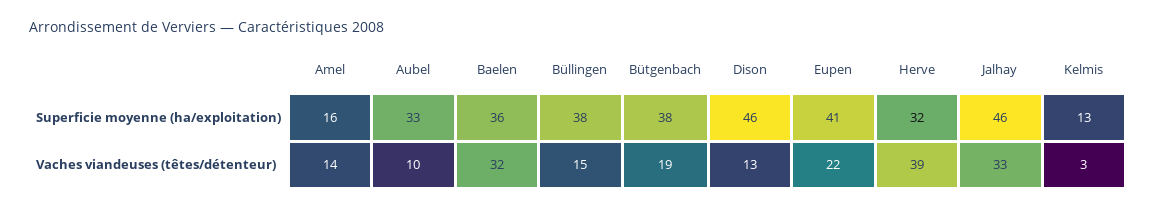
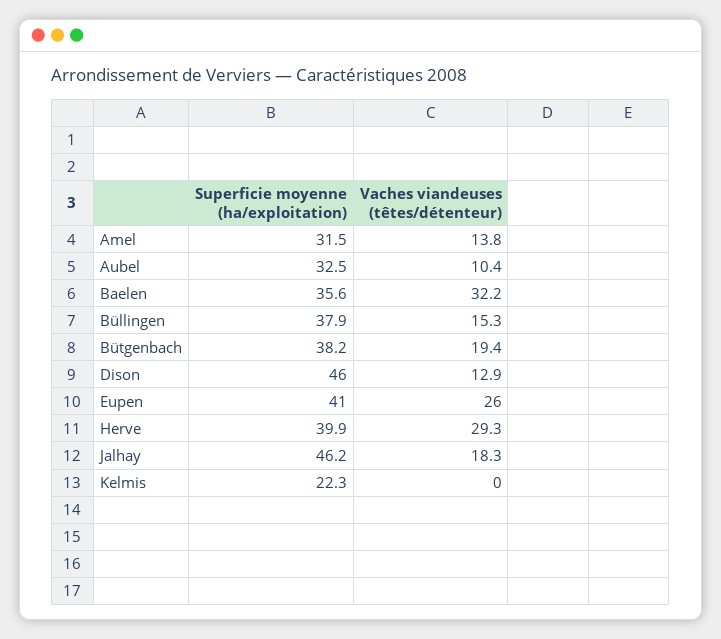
  {
    "Amel": {
-     "Superficie moyenne (ha/exploitation)": 16,
+     "Superficie moyenne (ha/exploitation)": 31.5,
      "Vaches viandeuses (têtes/détenteur)": 13.8
    },
    "Aubel": {
      "Superficie moyenne (ha/exploitation)": 32.5,
      "Vaches viandeuses (têtes/détenteur)": 10.4
    },
    "Baelen": {
      "Superficie moyenne (ha/exploitation)": 35.6,
      "Vaches viandeuses (têtes/détenteur)": 32.2
    },
    "Büllingen": {
      "Superficie moyenne (ha/exploitation)": 37.9,
      "Vaches viandeuses (têtes/détenteur)": 15.3
    },
    "Bütgenbach": {
      "Superficie moyenne (ha/exploitation)": 38.2,
      "Vaches viandeuses (têtes/détenteur)": 19.4
    },
    "Dison": {
      "Superficie moyenne (ha/exploitation)": 46,
      "Vaches viandeuses (têtes/détenteur)": 12.9
    },
    "Eupen": {
      "Superficie moyenne (ha/exploitation)": 41,
-     "Vaches viandeuses (têtes/détenteur)": 22
+     "Vaches viandeuses (têtes/détenteur)": 26
    },
    "Herve": {
-     "Superficie moyenne (ha/exploitation)": 32,
+     "Superficie moyenne (ha/exploitation)": 39.9,
-     "Vaches viandeuses (têtes/détenteur)": 39
+     "Vaches viandeuses (têtes/détenteur)": 29.3
    },
    "Jalhay": {
      "Superficie moyenne (ha/exploitation)": 46.2,
-     "Vaches viandeuses (têtes/détenteur)": 33
+     "Vaches viandeuses (têtes/détenteur)": 18.3
    },
    "Kelmis": {
-     "Superficie moyenne (ha/exploitation)": 13,
+     "Superficie moyenne (ha/exploitation)": 22.3,
-     "Vaches viandeuses (têtes/détenteur)": 3
+     "Vaches viandeuses (têtes/détenteur)": 0
    }
  }

